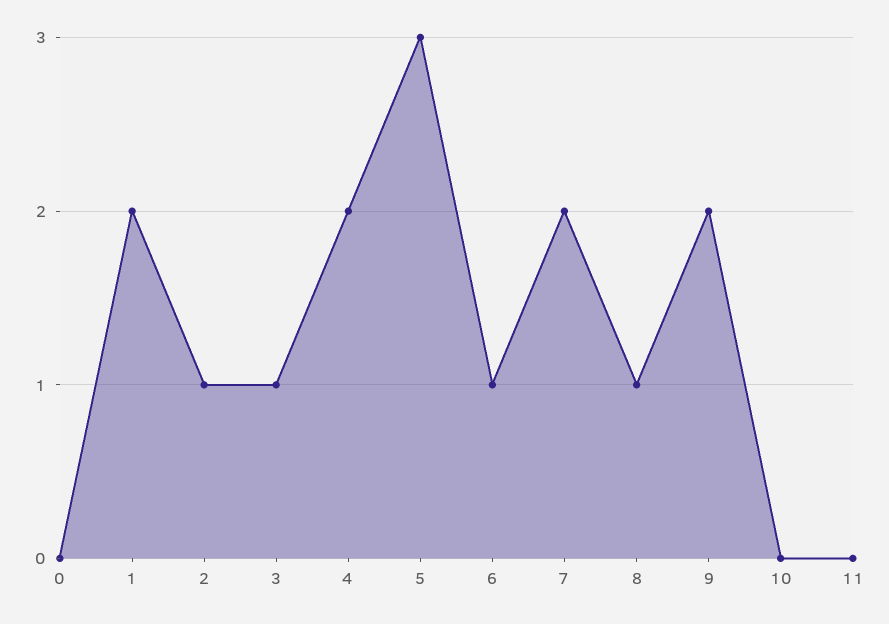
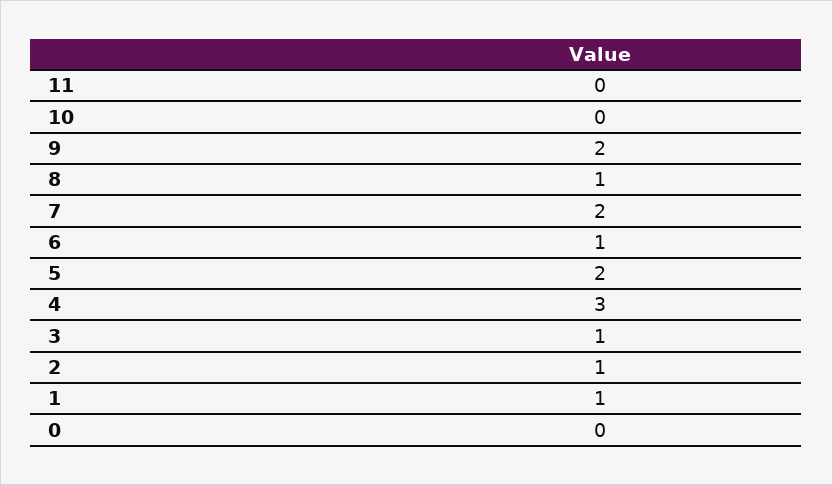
  {
    "0": 0,
-   "1": 2,
+   "1": 1,
    "2": 1,
    "3": 1,
-   "4": 2,
+   "4": 3,
-   "5": 3,
+   "5": 2,
    "6": 1,
    "7": 2,
    "8": 1,
    "9": 2,
    "10": 0,
    "11": 0
  }

